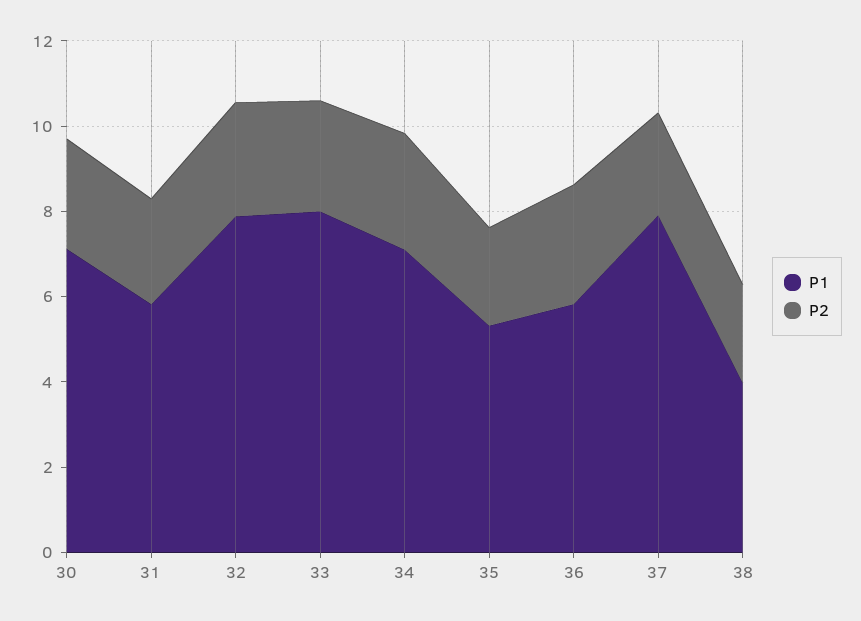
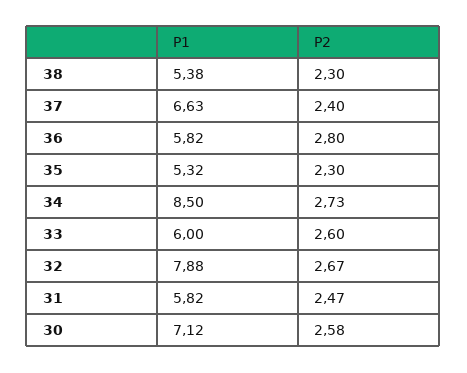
  {
    "P1": {
      "30": 7.12,
      "31": 5.82,
      "32": 7.88,
-     "33": 8,
+     "33": 6,
-     "34": 7,
+     "34": 8.5,
      "35": 5.32,
      "36": 5.82,
-     "37": 8,
+     "37": 6.63,
-     "38": 4
+     "38": 5.38
    },
    "P2": {
      "30": 2.58,
      "31": 2.47,
      "32": 2.67,
      "33": 2.6,
      "34": 2.73,
      "35": 2.3,
      "36": 2.8,
      "37": 2.4,
      "38": 2.3
    }
  }

